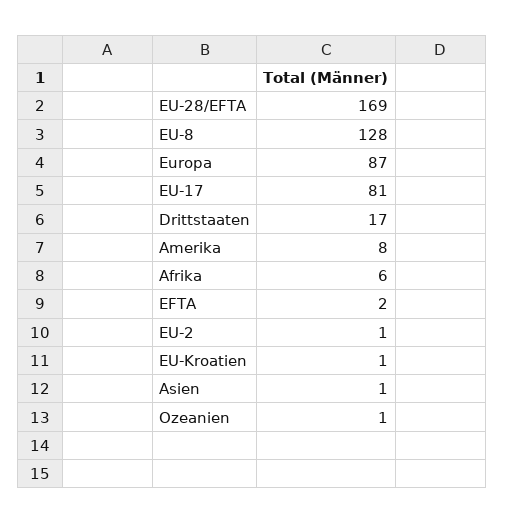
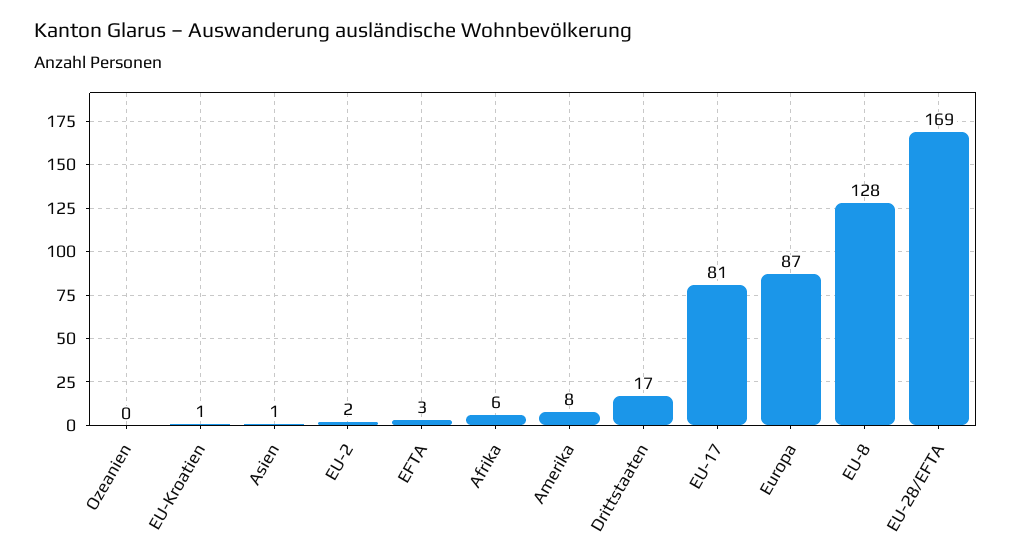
  {
    "EU-28/EFTA": 169,
    "EU-8": 128,
    "Europa": 87,
    "EU-17": 81,
    "Drittstaaten": 17,
    "Amerika": 8,
    "Afrika": 6,
-   "EFTA": 2,
+   "EFTA": 3,
-   "EU-2": 1,
+   "EU-2": 2,
    "EU-Kroatien": 1,
    "Asien": 1,
-   "Ozeanien": 1
+   "Ozeanien": 0
  }

